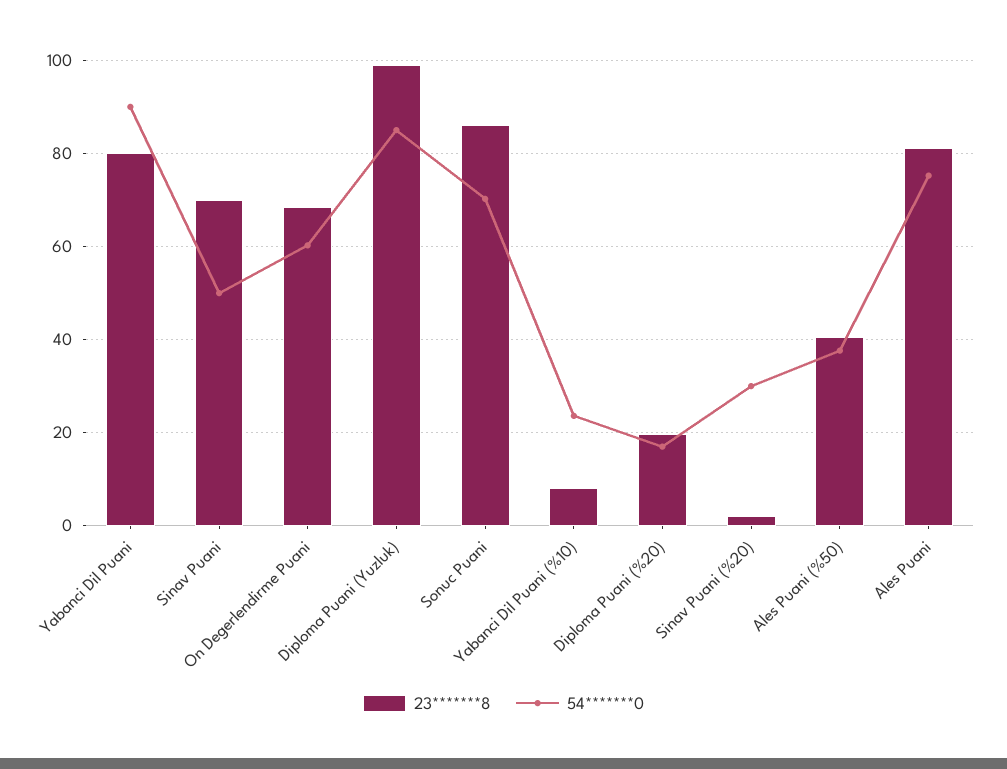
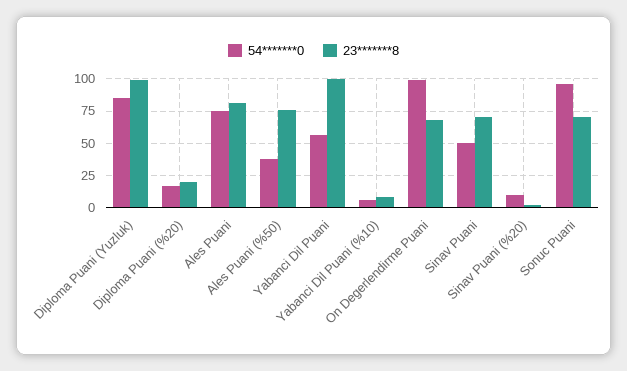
  {
    "23*******8": {
-     "Yabanci Dil Puani": 80,
+     "Yabanci Dil Puani": 100,
      "Sinav Puani": 70,
      "On Degerlendirme Puani": 68,
      "Diploma Puani (Yuzluk)": 100,
-     "Sonuc Puani": 86,
+     "Sonuc Puani": 70,
      "Yabanci Dil Puani (%10)": 8,
      "Diploma Puani (%20)": 20,
      "Sinav Puani (%20)": 2,
-     "Ales Puani (%50)": 40,
+     "Ales Puani (%50)": 75,
      "Ales Puani": 82
    },
    "54*******0": {
-     "Yabanci Dil Puani": 90,
+     "Yabanci Dil Puani": 55,
      "Sinav Puani": 50,
-     "On Degerlendirme Puani": 60,
+     "On Degerlendirme Puani": 100,
      "Diploma Puani (Yuzluk)": 86,
-     "Sonuc Puani": 70,
+     "Sonuc Puani": 95,
-     "Yabanci Dil Puani (%10)": 24,
+     "Yabanci Dil Puani (%10)": 5,
      "Diploma Puani (%20)": 18,
-     "Sinav Puani (%20)": 30,
+     "Sinav Puani (%20)": 10,
      "Ales Puani (%50)": 38,
      "Ales Puani": 76
    }
  }

